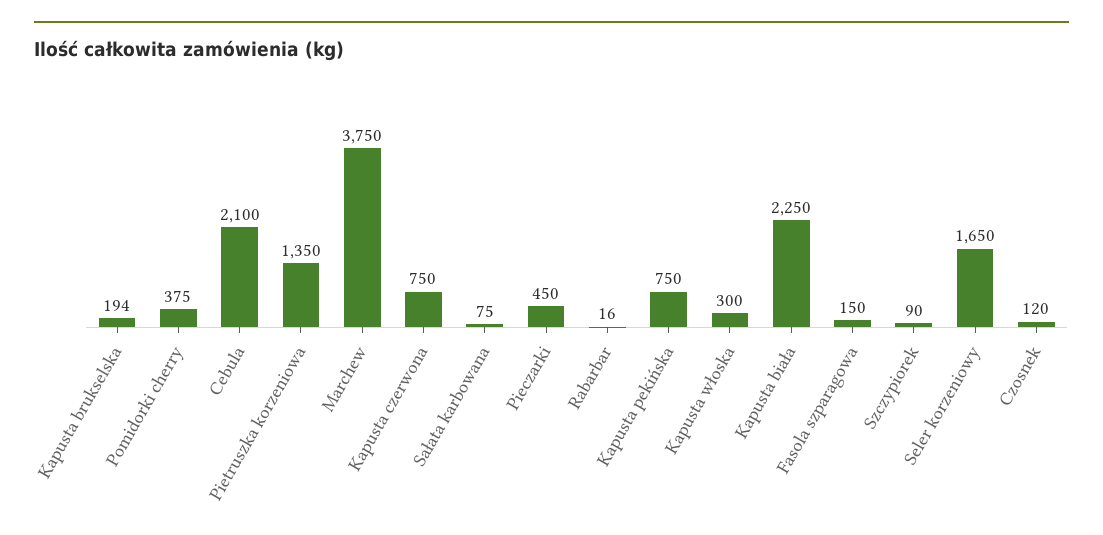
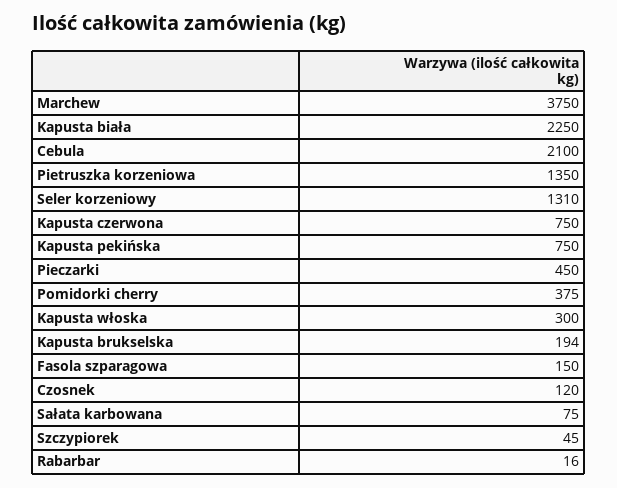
  {
    "Kapusta brukselska": 194,
    "Pomidorki cherry": 375,
    "Cebula": 2100,
    "Pietruszka korzeniowa": 1350,
    "Marchew": 3750,
    "Kapusta czerwona": 750,
    "Sałata karbowana": 75,
    "Pieczarki": 450,
    "Rabarbar": 16,
    "Kapusta pekińska": 750,
    "Kapusta włoska": 300,
    "Kapusta biała": 2250,
    "Fasola szparagowa": 150,
-   "Szczypiorek": 90,
+   "Szczypiorek": 45,
-   "Seler korzeniowy": 1650,
+   "Seler korzeniowy": 1310,
    "Czosnek": 120
  }

